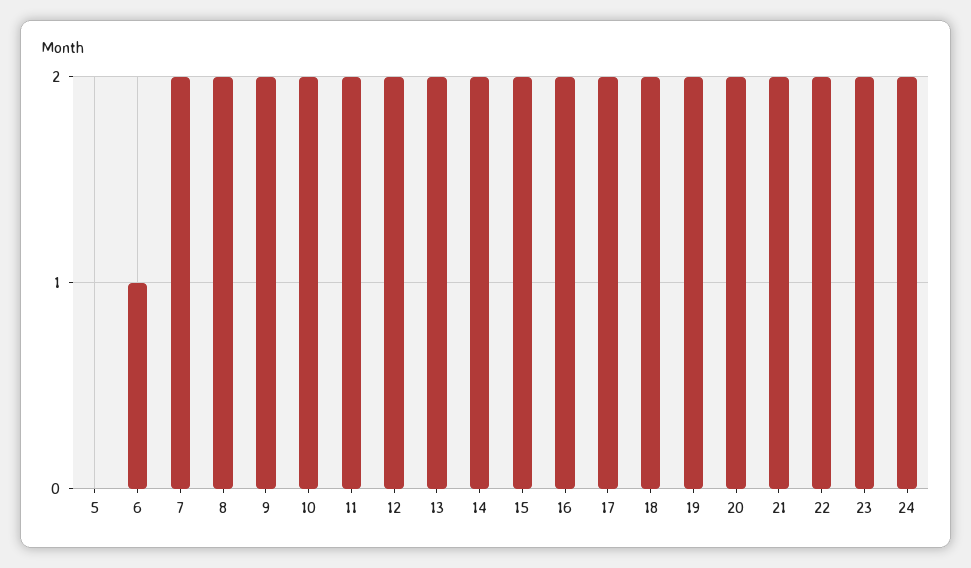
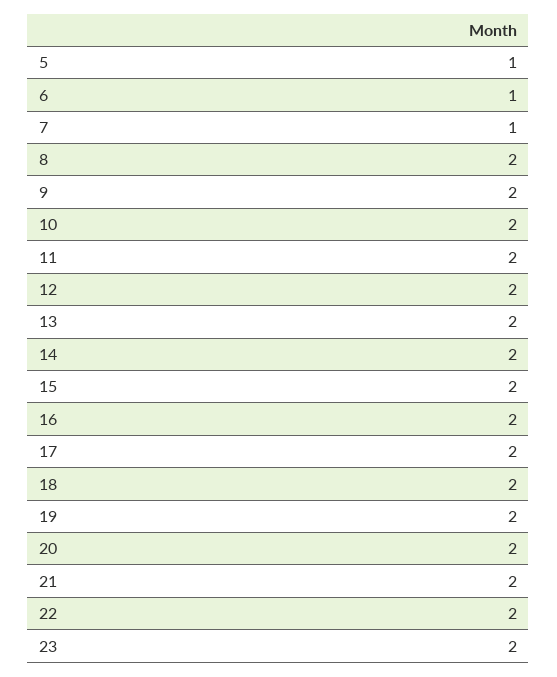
  {
-   "5": 0,
+   "5": 1,
    "6": 1,
-   "7": 2,
+   "7": 1,
    "8": 2,
    "9": 2,
    "10": 2,
    "11": 2,
    "12": 2,
    "13": 2,
    "14": 2,
    "15": 2,
    "16": 2,
    "17": 2,
    "18": 2,
    "19": 2,
    "20": 2,
    "21": 2,
    "22": 2,
-   "23": 2,
+   "23": 2
-   "24": 2
  }

